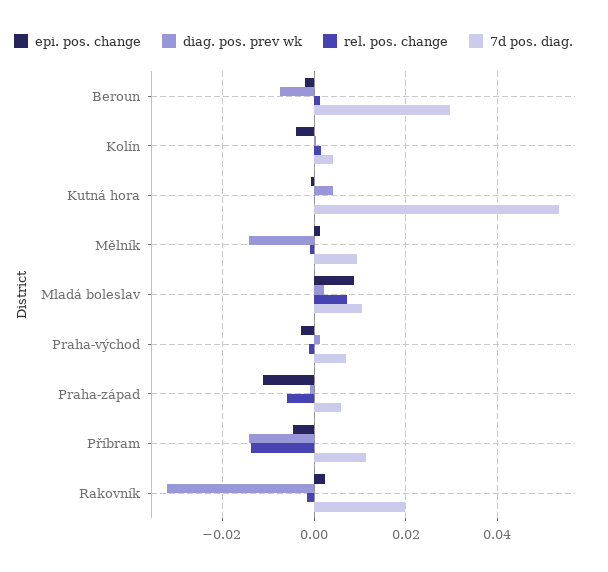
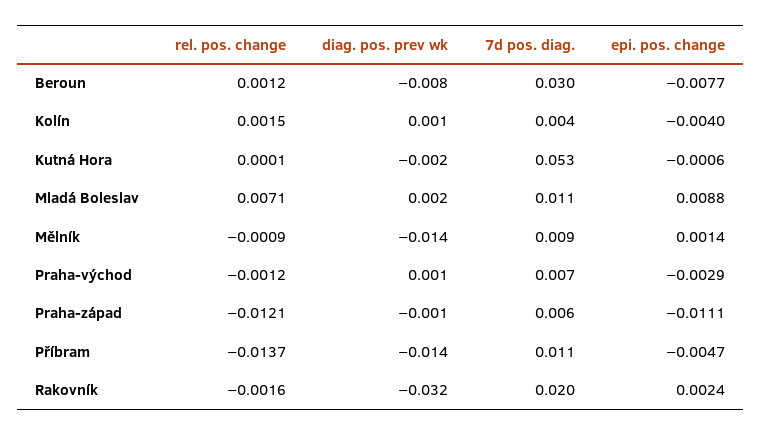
  {
    "epi. pos. change": {
-     "Beroun": -0.002,
+     "Beroun": -0.0077,
      "Kolín": -0.004,
      "Kutná hora": -0.0006,
      "Mělník": 0.0014,
      "Mladá boleslav": 0.0088,
      "Praha-východ": -0.0029,
      "Praha-západ": -0.0111,
      "Příbram": -0.0047,
      "Rakovník": 0.0024
    },
    "diag. pos. prev wk": {
      "Beroun": -0.008,
      "Kolín": 0.001,
-     "Kutná hora": 0.004,
+     "Kutná hora": -0.002,
      "Mělník": -0.014,
      "Mladá boleslav": 0.002,
      "Praha-východ": 0.001,
      "Praha-západ": -0.001,
      "Příbram": -0.014,
      "Rakovník": -0.032
    },
    "rel. pos. change": {
      "Beroun": 0.0012,
      "Kolín": 0.0015,
      "Kutná hora": 0.0001,
      "Mělník": -0.0009,
      "Mladá boleslav": 0.0071,
      "Praha-východ": -0.0012,
-     "Praha-západ": -0.006,
+     "Praha-západ": -0.0121,
      "Příbram": -0.0137,
      "Rakovník": -0.0016
    },
    "7d pos. diag.": {
      "Beroun": 0.03,
      "Kolín": 0.004,
      "Kutná hora": 0.053,
      "Mělník": 0.009,
      "Mladá boleslav": 0.011,
      "Praha-východ": 0.007,
      "Praha-západ": 0.006,
      "Příbram": 0.011,
      "Rakovník": 0.02
    }
  }

